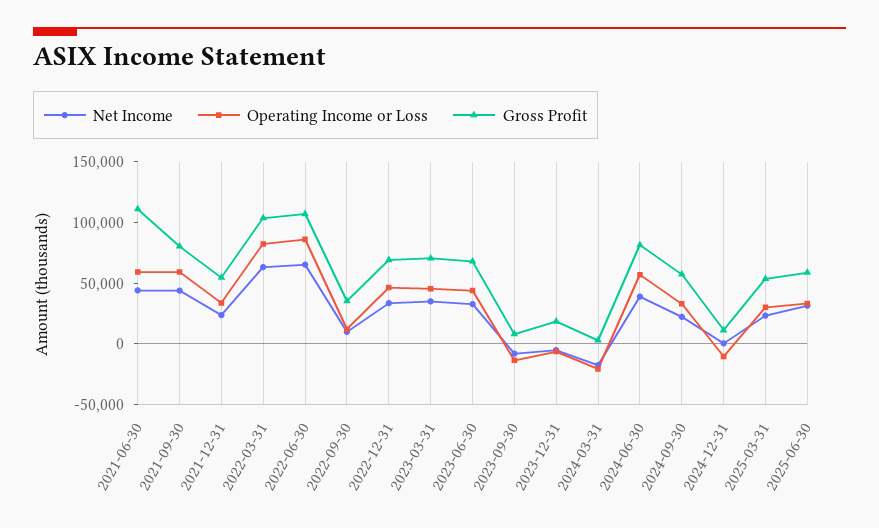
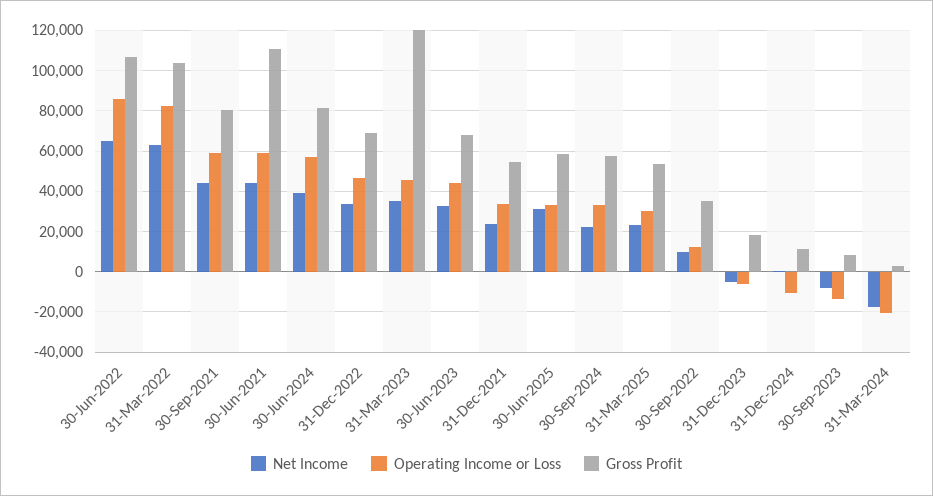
  {
    "Net Income": {
      "2021-06-30": 45000,
      "2021-09-30": 45000,
      "2021-12-31": 25000,
      "2022-03-31": 65000,
      "2022-06-30": 65000,
      "2022-09-30": 10000,
      "2022-12-31": 35000,
      "2023-03-31": 35000,
      "2023-06-30": 35000,
      "2023-09-30": -10000,
      "2023-12-31": -5000,
      "2024-03-31": -15000,
      "2024-06-30": 40000,
      "2024-09-30": 20000,
      "2024-12-31": 0,
      "2025-03-31": 25000,
      "2025-06-30": 30000
    },
    "Operating Income or Loss": {
      "2021-06-30": 60000,
      "2021-09-30": 60000,
      "2021-12-31": 35000,
      "2022-03-31": 80000,
      "2022-06-30": 85000,
      "2022-09-30": 10000,
      "2022-12-31": 45000,
      "2023-03-31": 45000,
      "2023-06-30": 45000,
      "2023-09-30": -15000,
      "2023-12-31": -5000,
      "2024-03-31": -20000,
      "2024-06-30": 55000,
      "2024-09-30": 35000,
      "2024-12-31": -10000,
      "2025-03-31": 30000,
      "2025-06-30": 35000
    },
    "Gross Profit": {
      "2021-06-30": 110000,
      "2021-09-30": 80000,
      "2021-12-31": 55000,
      "2022-03-31": 105000,
      "2022-06-30": 105000,
      "2022-09-30": 35000,
      "2022-12-31": 70000,
-     "2023-03-31": 70000,
+     "2023-03-31": 120000,
      "2023-06-30": 70000,
      "2023-09-30": 10000,
      "2023-12-31": 20000,
      "2024-03-31": 5000,
      "2024-06-30": 80000,
      "2024-09-30": 55000,
      "2024-12-31": 10000,
      "2025-03-31": 55000,
      "2025-06-30": 60000
    }
  }

